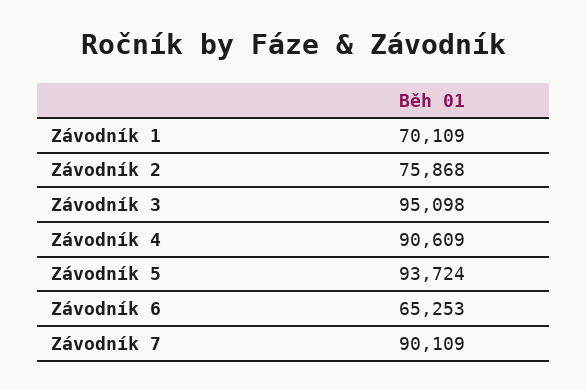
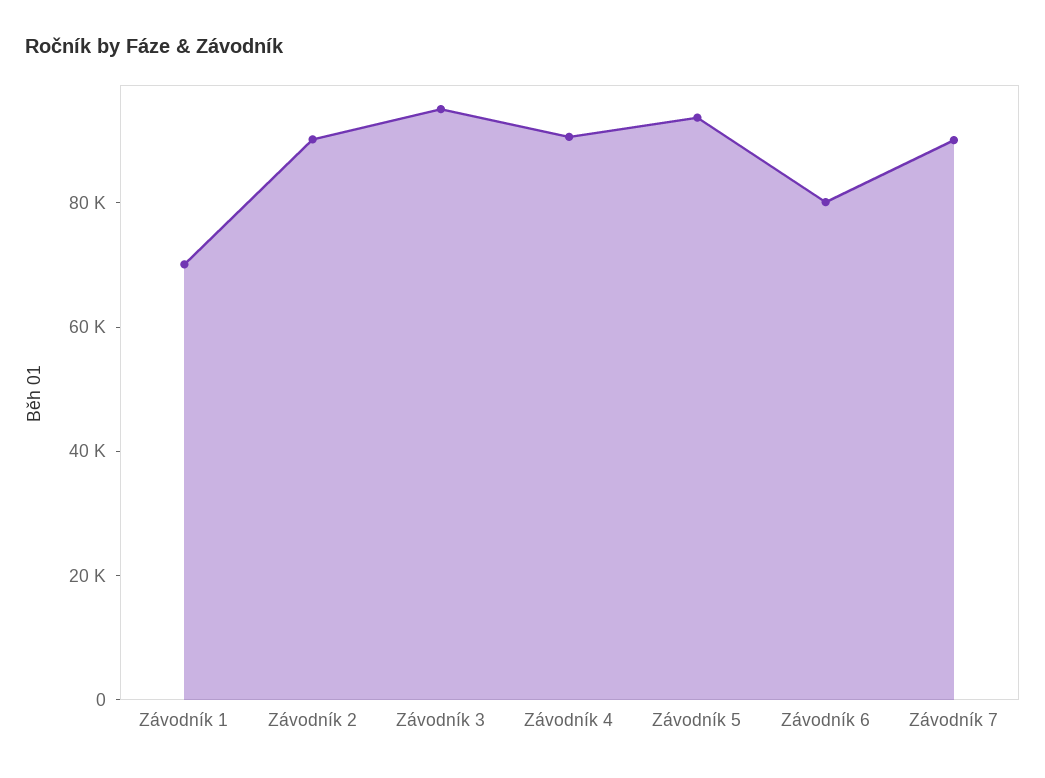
  {
    "Závodník 1": 70109,
-   "Závodník 2": 75868,
+   "Závodník 2": 90000,
    "Závodník 3": 95098,
    "Závodník 4": 90609,
    "Závodník 5": 93724,
-   "Závodník 6": 65253,
+   "Závodník 6": 80000,
    "Závodník 7": 90109
  }

